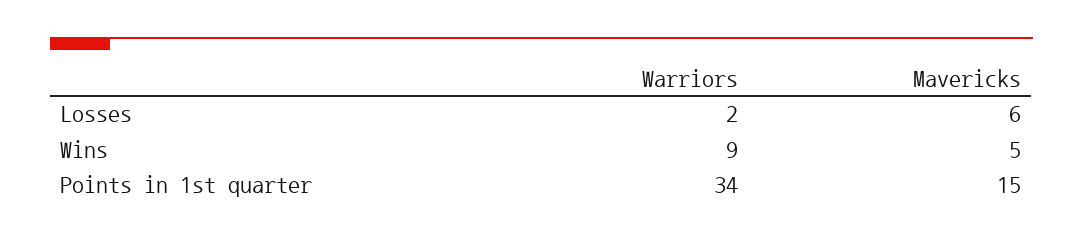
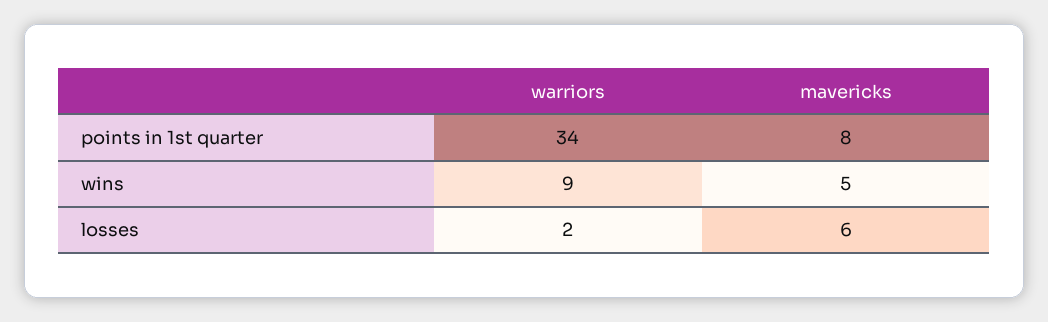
  {
    "Warriors": {
      "Losses": 2,
      "Wins": 9,
      "Points in 1st quarter": 34
    },
    "Mavericks": {
      "Losses": 6,
      "Wins": 5,
-     "Points in 1st quarter": 15
+     "Points in 1st quarter": 8
    }
  }

